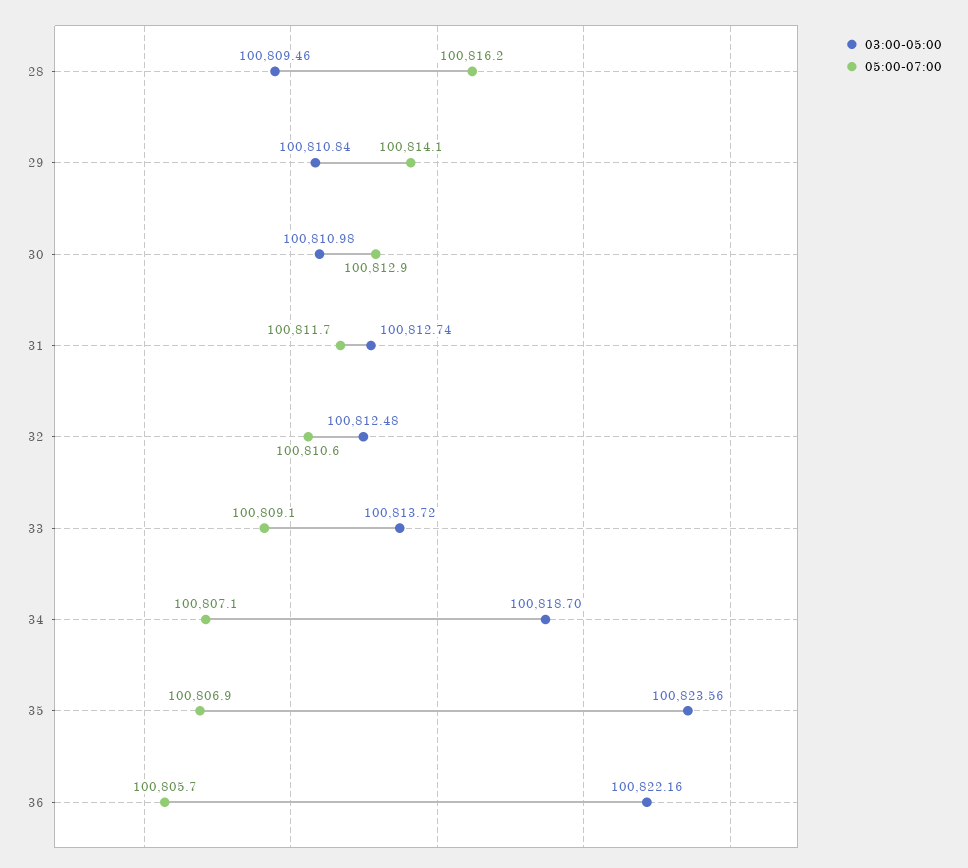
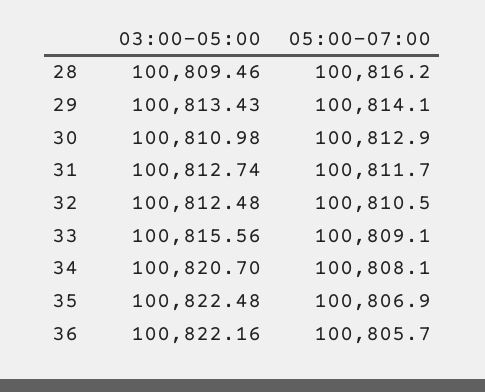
  {
    "03:00-05:00": {
      "28": 100809.46,
-     "29": 100810.84,
+     "29": 100813.43,
      "30": 100810.98,
      "31": 100812.74,
      "32": 100812.48,
-     "33": 100813.72,
+     "33": 100815.56,
-     "34": 100818.7,
+     "34": 100820.7,
-     "35": 100823.56,
+     "35": 100822.48,
      "36": 100822.16
    },
    "05:00-07:00": {
      "28": 100816.2,
      "29": 100814.1,
      "30": 100812.9,
      "31": 100811.7,
-     "32": 100810.6,
+     "32": 100810.5,
      "33": 100809.1,
-     "34": 100807.1,
+     "34": 100808.1,
      "35": 100806.9,
      "36": 100805.7
    }
  }

